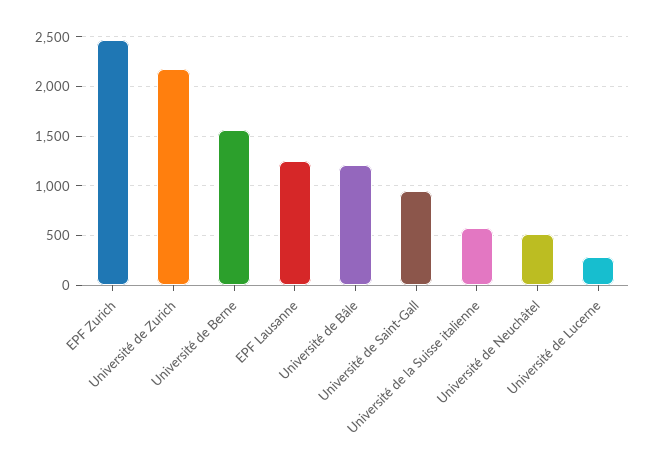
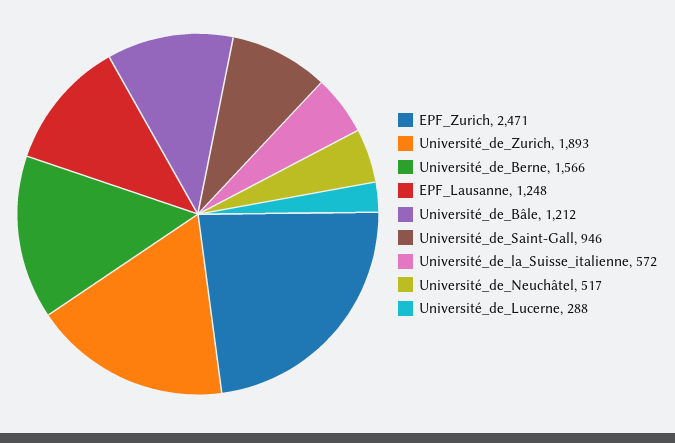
  {
    "EPF Zurich": 2471,
-   "Université de Zurich": 2200,
+   "Université de Zurich": 1893,
    "Université de Berne": 1566,
    "EPF Lausanne": 1248,
    "Université de Bâle": 1212,
    "Université de Saint-Gall": 946,
    "Université de la Suisse italienne": 572,
    "Université de Neuchâtel": 517,
    "Université de Lucerne": 288
  }

